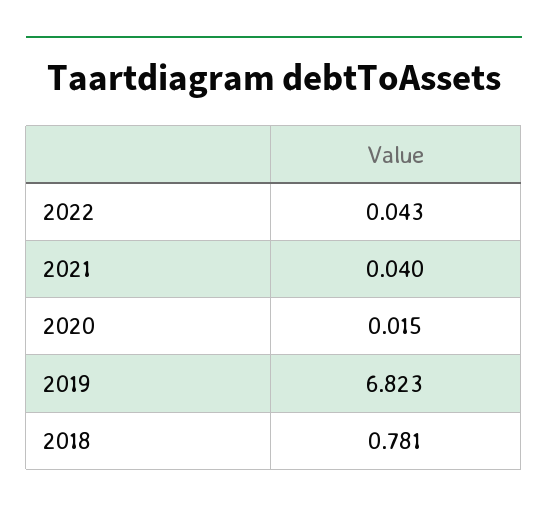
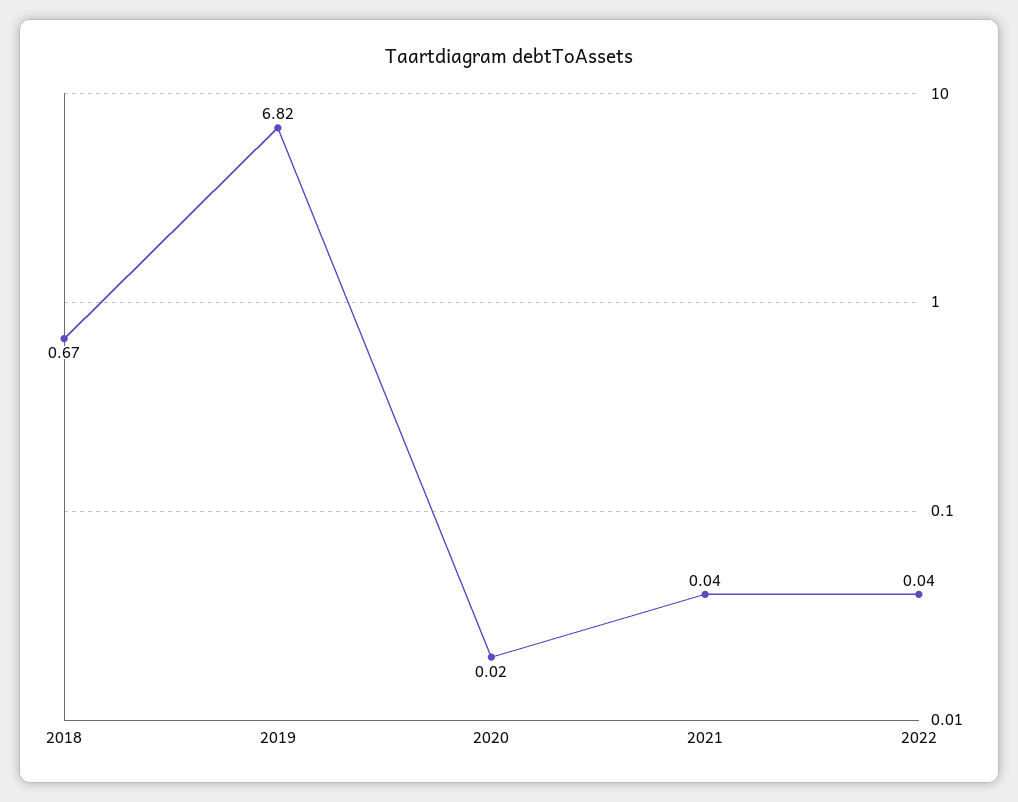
  {
    "2022": 0.043,
    "2021": 0.04,
    "2020": 0.015,
    "2019": 6.823,
-   "2018": 0.781
+   "2018": 0.67
  }

